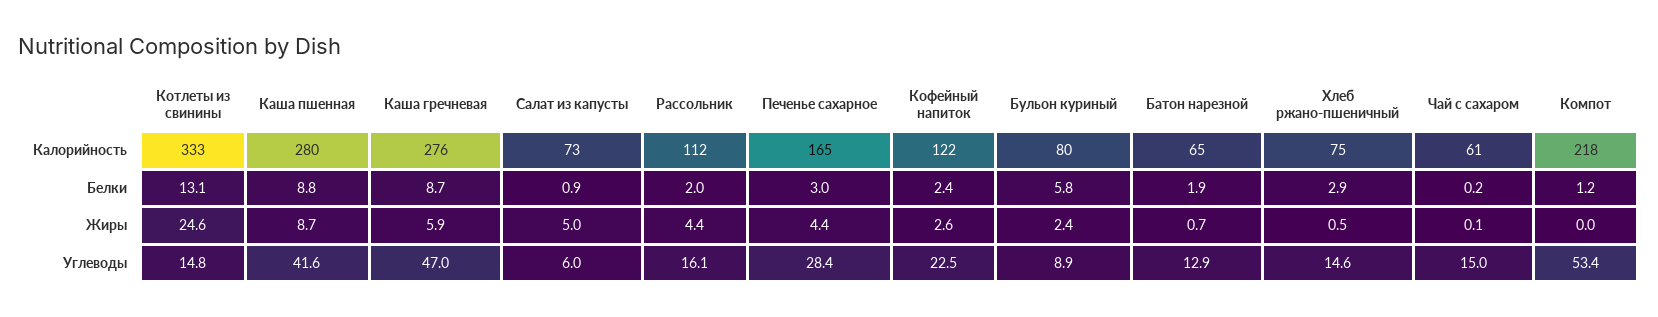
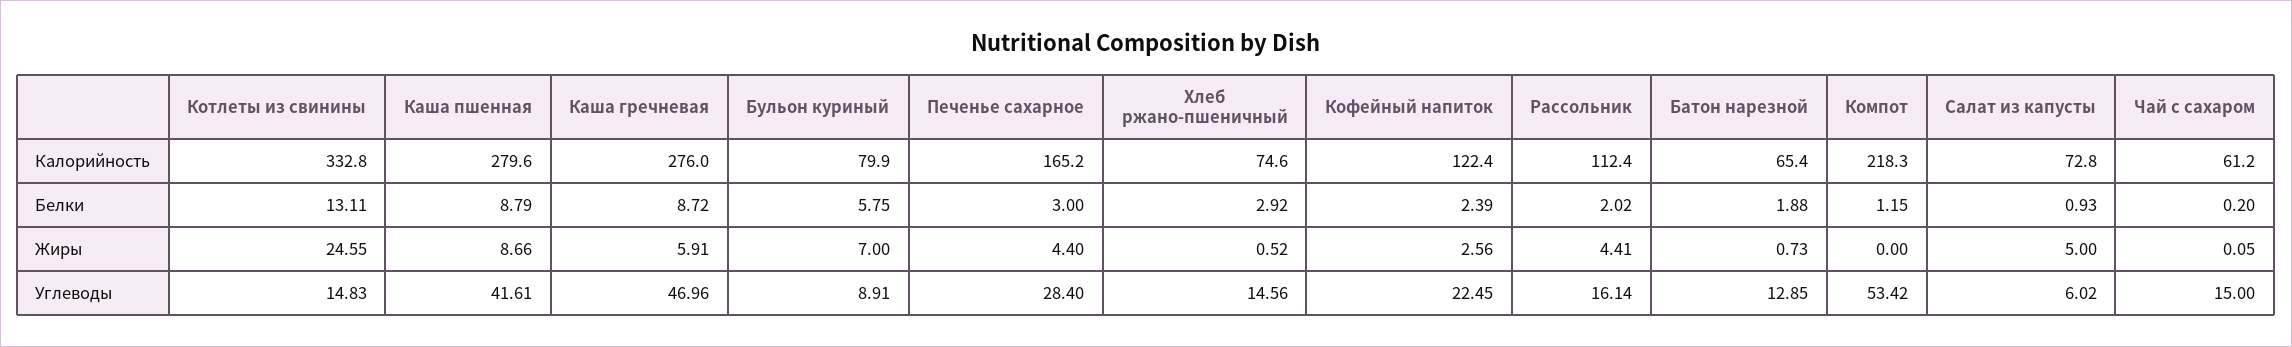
  {
    "Котлеты из свинины": {
      "Калорийность": 332.8,
      "Белки": 13.11,
      "Жиры": 24.55,
      "Углеводы": 14.83
    },
    "Каша пшенная": {
      "Калорийность": 279.6,
      "Белки": 8.79,
      "Жиры": 8.66,
      "Углеводы": 41.61
    },
    "Каша гречневая": {
      "Калорийность": 276,
      "Белки": 8.72,
      "Жиры": 5.91,
      "Углеводы": 46.96
    },
    "Салат из капусты": {
      "Калорийность": 72.8,
      "Белки": 0.93,
      "Жиры": 5,
      "Углеводы": 6.02
    },
    "Рассольник": {
      "Калорийность": 112.4,
      "Белки": 2.02,
      "Жиры": 4.41,
      "Углеводы": 16.14
    },
    "Печенье сахарное": {
      "Калорийность": 165.2,
      "Белки": 3,
      "Жиры": 4.4,
      "Углеводы": 28.4
    },
    "Кофейный напиток": {
      "Калорийность": 122.4,
      "Белки": 2.39,
      "Жиры": 2.56,
      "Углеводы": 22.45
    },
    "Бульон куриный": {
      "Калорийность": 79.9,
      "Белки": 5.75,
-     "Жиры": 2.4,
+     "Жиры": 7,
      "Углеводы": 8.91
    },
    "Батон нарезной": {
      "Калорийность": 65.4,
      "Белки": 1.88,
      "Жиры": 0.73,
      "Углеводы": 12.85
    },
    "Хлеб ржано-пшеничный": {
      "Калорийность": 74.6,
      "Белки": 2.92,
      "Жиры": 0.52,
      "Углеводы": 14.56
    },
    "Чай с сахаром": {
      "Калорийность": 61.2,
      "Белки": 0.2,
      "Жиры": 0.05,
      "Углеводы": 15
    },
    "Компот": {
      "Калорийность": 218.3,
      "Белки": 1.15,
      "Жиры": 0,
      "Углеводы": 53.42
    }
  }

